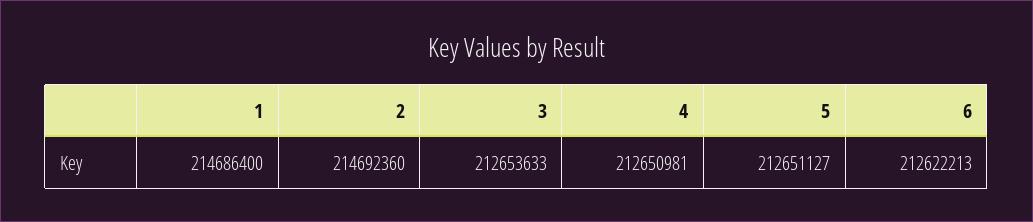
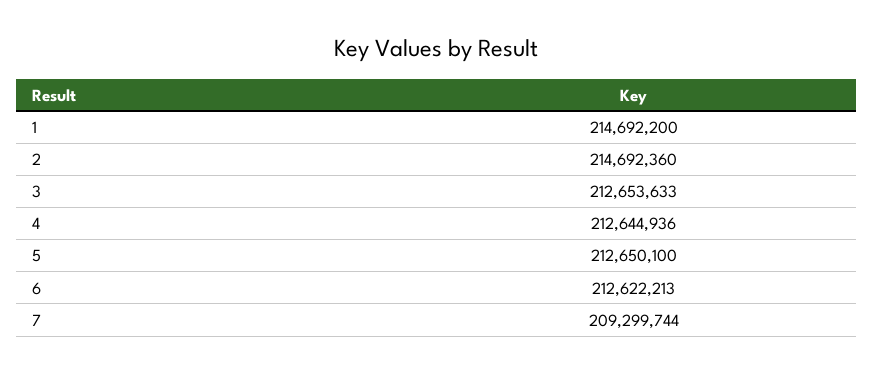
  {
-   "1": 214686400,
+   "1": 214692200,
    "2": 214692360,
    "3": 212653633,
-   "4": 212650981,
+   "4": 212644936,
-   "5": 212651127,
+   "5": 212650100,
-   "6": 212622213
+   "6": 212622213,
+   "7": 209299744
  }

